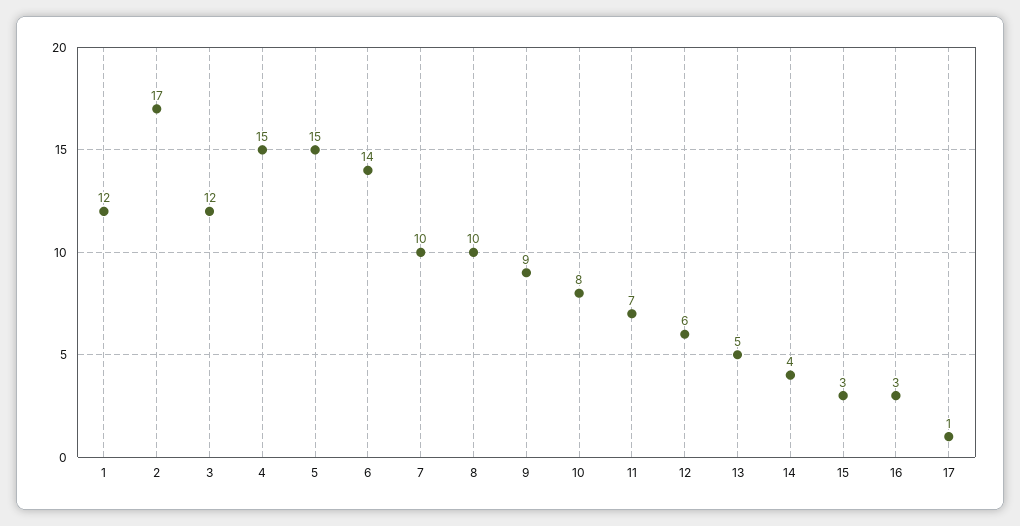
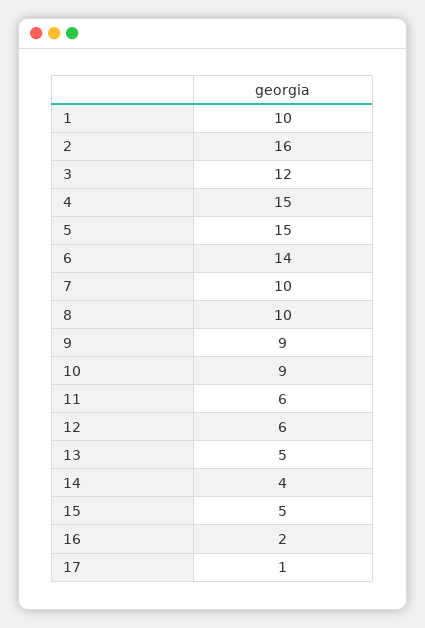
  {
-   "1": 12,
+   "1": 10,
-   "2": 17,
+   "2": 16,
    "3": 12,
    "4": 15,
    "5": 15,
    "6": 14,
    "7": 10,
    "8": 10,
    "9": 9,
-   "10": 8,
+   "10": 9,
-   "11": 7,
+   "11": 6,
    "12": 6,
    "13": 5,
    "14": 4,
-   "15": 3,
+   "15": 5,
-   "16": 3,
+   "16": 2,
    "17": 1
  }

